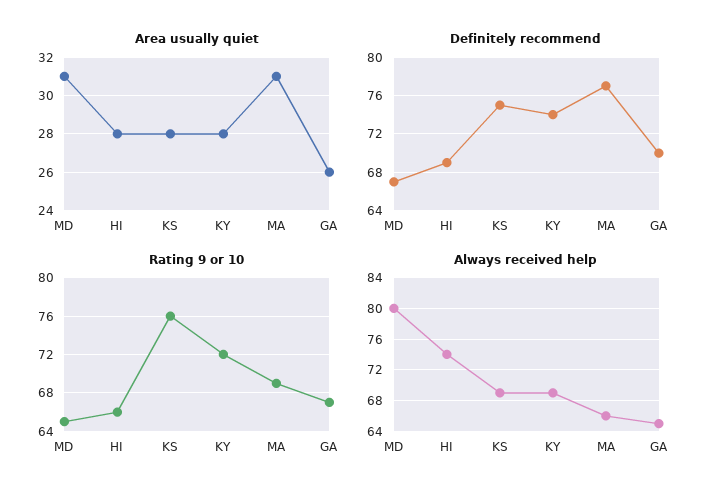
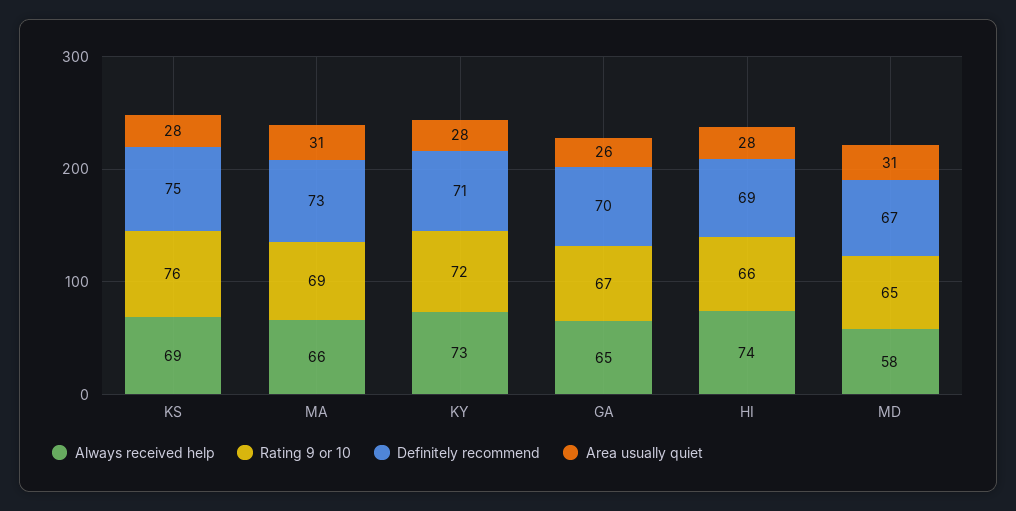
  {
    "Area usually quiet": {
      "MD": 31,
      "HI": 28,
      "KS": 28,
      "KY": 28,
      "MA": 31,
      "GA": 26
    },
    "Definitely recommend": {
      "MD": 67,
      "HI": 69,
      "KS": 75,
-     "KY": 74,
+     "KY": 71,
-     "MA": 77,
+     "MA": 73,
      "GA": 70
    },
    "Rating 9 or 10": {
      "MD": 65,
      "HI": 66,
      "KS": 76,
      "KY": 72,
      "MA": 69,
      "GA": 67
    },
    "Always received help": {
-     "MD": 80,
+     "MD": 58,
      "HI": 74,
      "KS": 69,
-     "KY": 69,
+     "KY": 73,
      "MA": 66,
      "GA": 65
    }
  }

